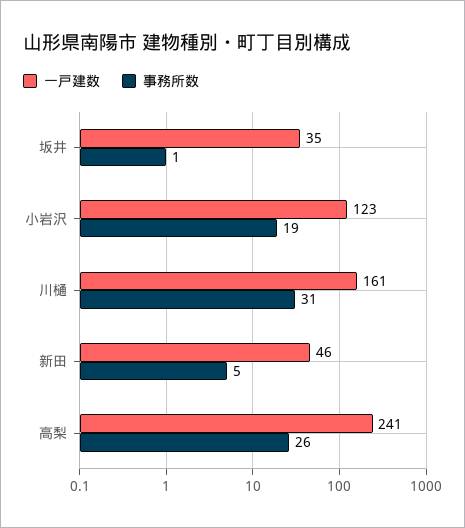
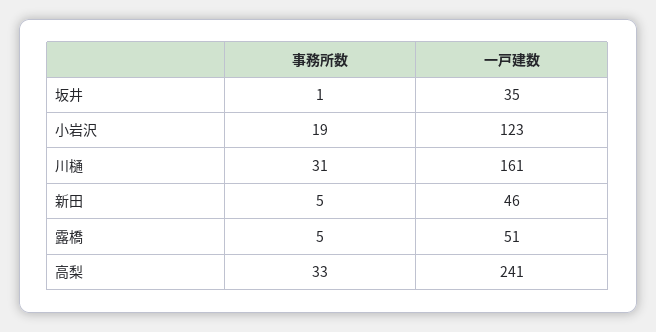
  {
    "一戸建数": {
      "坂井": 35,
      "小岩沢": 123,
      "川樋": 161,
      "新田": 46,
-     "高梨": 241
+     "高梨": 241,
+     "露橋": 51
    },
    "事務所数": {
      "坂井": 1,
      "小岩沢": 19,
      "川樋": 31,
      "新田": 5,
-     "高梨": 26
+     "高梨": 33,
+     "露橋": 5
    }
  }

